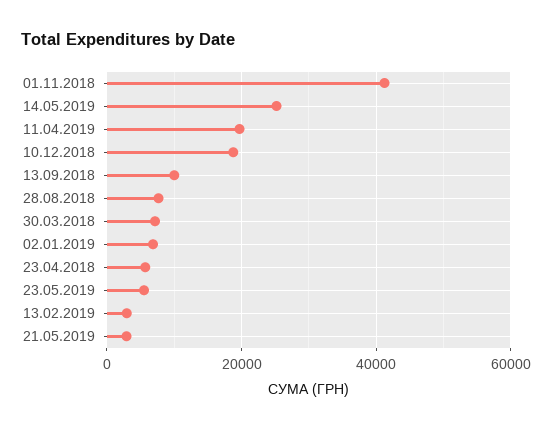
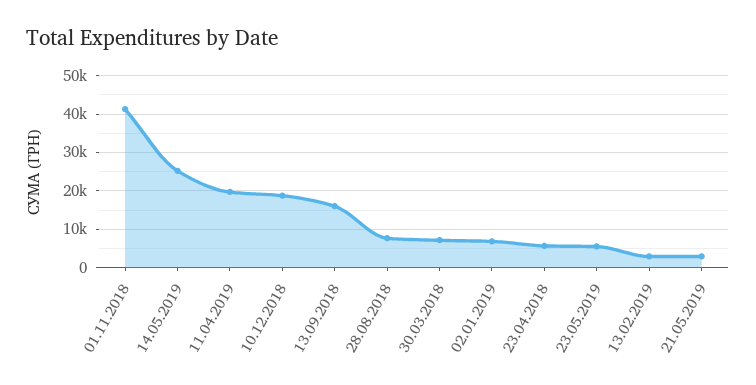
  {
    "01.11.2018": 42000,
    "14.05.2019": 26000,
    "11.04.2019": 20000,
    "10.12.2018": 18000,
-   "13.09.2018": 10000,
+   "13.09.2018": 16000,
    "28.08.2018": 8000,
    "30.03.2018": 8000,
    "02.01.2019": 6000,
    "23.04.2018": 6000,
    "23.05.2019": 6000,
    "13.02.2019": 2000,
    "21.05.2019": 2000
  }

